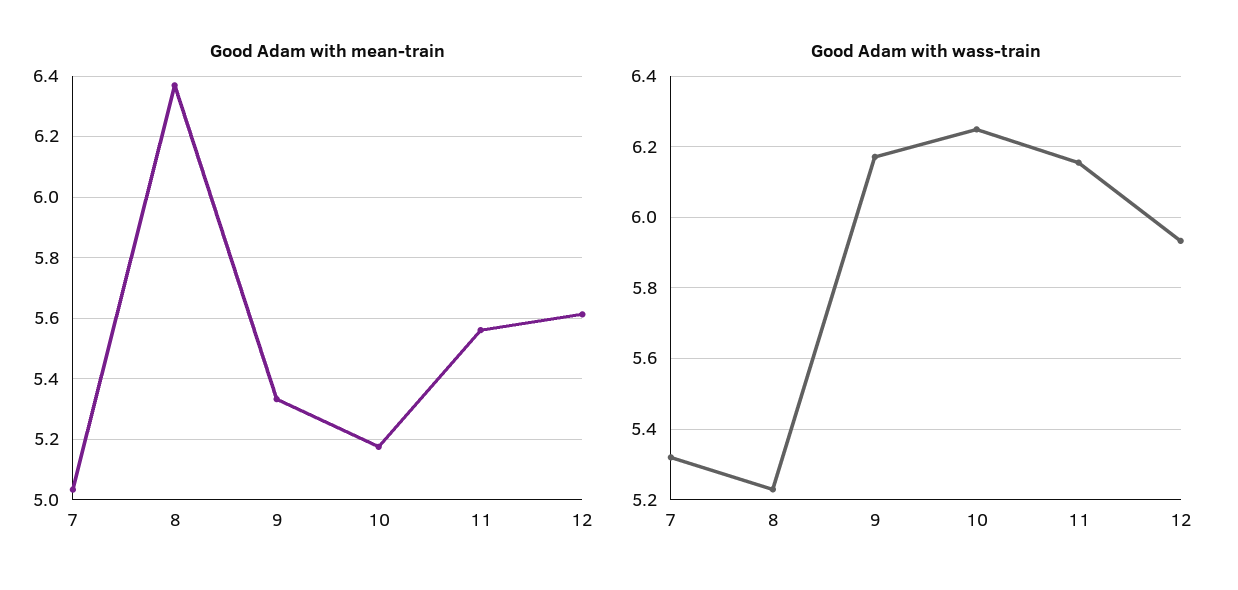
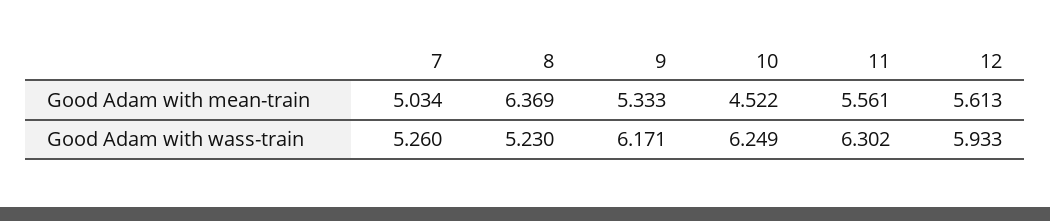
  {
    "Good Adam with mean-train": {
      "7": 5.034,
      "8": 6.369,
      "9": 5.333,
-     "10": 5.18,
+     "10": 4.522,
      "11": 5.561,
      "12": 5.613
    },
    "Good Adam with wass-train": {
-     "7": 5.32,
+     "7": 5.26,
      "8": 5.23,
      "9": 6.171,
      "10": 6.249,
-     "11": 6.16,
+     "11": 6.302,
      "12": 5.933
    }
  }

